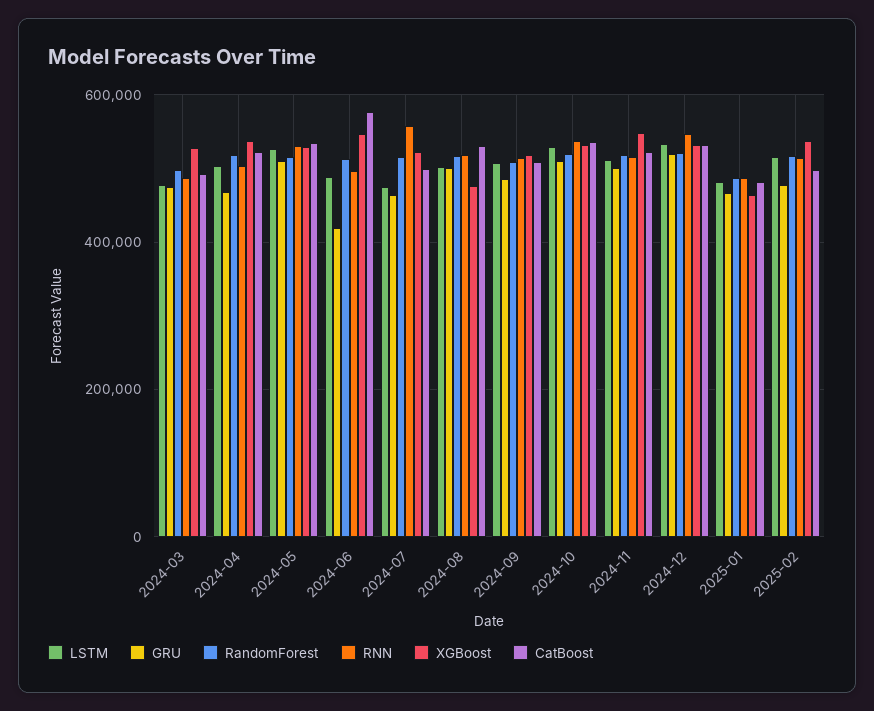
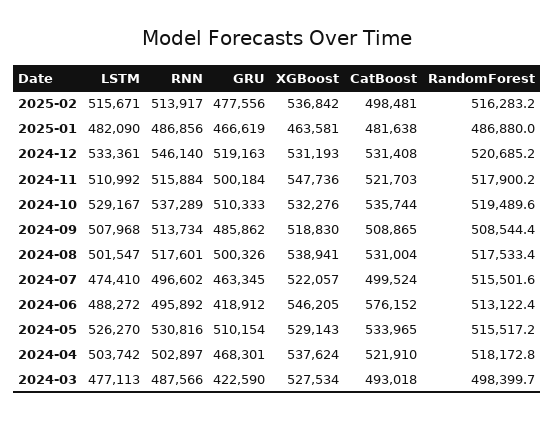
  {
    "LSTM": {
      "2024-03": 477113,
      "2024-04": 503742,
      "2024-05": 526270,
      "2024-06": 488272,
      "2024-07": 474410,
      "2024-08": 501547,
      "2024-09": 507968,
      "2024-10": 529167,
      "2024-11": 510992,
      "2024-12": 533361,
      "2025-01": 482090,
      "2025-02": 515671
    },
    "GRU": {
-     "2024-03": 480000,
+     "2024-03": 422590,
      "2024-04": 468301,
      "2024-05": 510154,
      "2024-06": 418912,
      "2024-07": 463345,
      "2024-08": 500326,
      "2024-09": 485862,
      "2024-10": 510333,
      "2024-11": 500184,
      "2024-12": 519163,
      "2025-01": 466619,
      "2025-02": 477556
    },
    "RandomForest": {
      "2024-03": 498399.7,
      "2024-04": 518172.8,
      "2024-05": 515517.2,
      "2024-06": 513122.4,
      "2024-07": 515501.6,
      "2024-08": 517533.4,
      "2024-09": 508544.4,
      "2024-10": 519489.6,
      "2024-11": 517900.2,
      "2024-12": 520685.2,
      "2025-01": 486880,
      "2025-02": 516283.2
    },
    "RNN": {
      "2024-03": 487566,
      "2024-04": 502897,
      "2024-05": 530816,
      "2024-06": 495892,
-     "2024-07": 560000,
+     "2024-07": 496602,
      "2024-08": 517601,
      "2024-09": 513734,
      "2024-10": 537289,
      "2024-11": 515884,
      "2024-12": 546140,
      "2025-01": 486856,
      "2025-02": 513917
    },
    "XGBoost": {
      "2024-03": 527534,
      "2024-04": 537624,
      "2024-05": 529143,
      "2024-06": 546205,
      "2024-07": 522057,
-     "2024-08": 480000,
+     "2024-08": 538941,
      "2024-09": 518830,
      "2024-10": 532276,
      "2024-11": 547736,
      "2024-12": 531193,
      "2025-01": 463581,
      "2025-02": 536842
    },
    "CatBoost": {
      "2024-03": 493018,
      "2024-04": 521910,
      "2024-05": 533965,
      "2024-06": 576152,
      "2024-07": 499524,
      "2024-08": 531004,
      "2024-09": 508865,
      "2024-10": 535744,
      "2024-11": 521703,
      "2024-12": 531408,
      "2025-01": 481638,
      "2025-02": 498481
    }
  }

